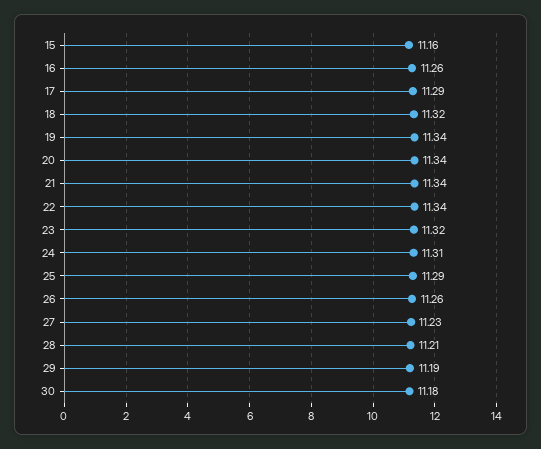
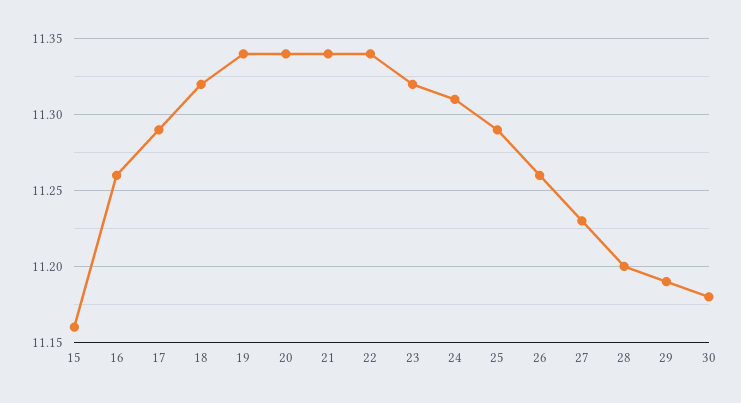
  {
    "15": 11.16,
    "16": 11.26,
    "17": 11.29,
    "18": 11.32,
    "19": 11.34,
    "20": 11.34,
    "21": 11.34,
    "22": 11.34,
    "23": 11.32,
    "24": 11.31,
    "25": 11.29,
    "26": 11.26,
    "27": 11.23,
-   "28": 11.21,
+   "28": 11.2,
    "29": 11.19,
    "30": 11.18
  }

